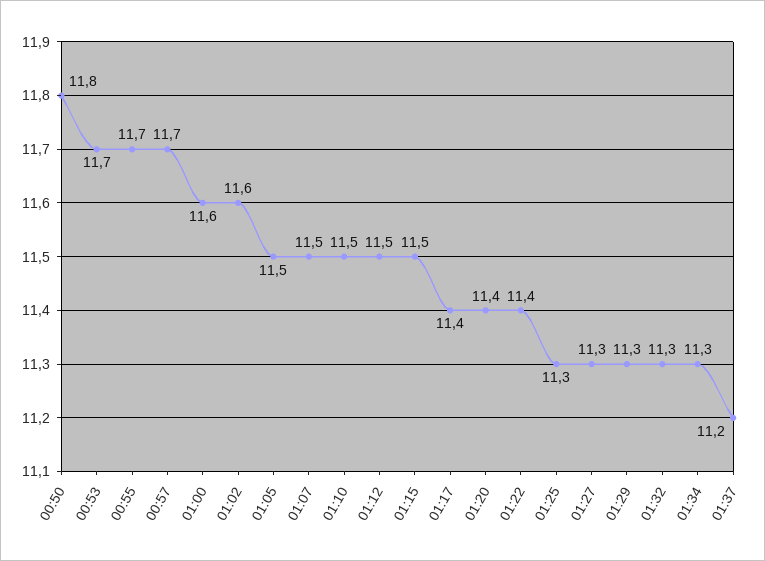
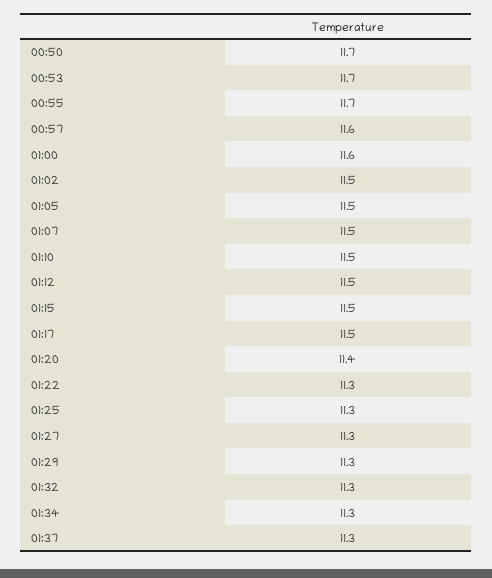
  {
-   "00:50": 11.8,
+   "00:50": 11.7,
    "00:53": 11.7,
    "00:55": 11.7,
-   "00:57": 11.7,
+   "00:57": 11.6,
    "01:00": 11.6,
-   "01:02": 11.6,
+   "01:02": 11.5,
    "01:05": 11.5,
    "01:07": 11.5,
    "01:10": 11.5,
    "01:12": 11.5,
    "01:15": 11.5,
-   "01:17": 11.4,
+   "01:17": 11.5,
    "01:20": 11.4,
-   "01:22": 11.4,
+   "01:22": 11.3,
    "01:25": 11.3,
    "01:27": 11.3,
    "01:29": 11.3,
    "01:32": 11.3,
    "01:34": 11.3,
-   "01:37": 11.2
+   "01:37": 11.3
  }

